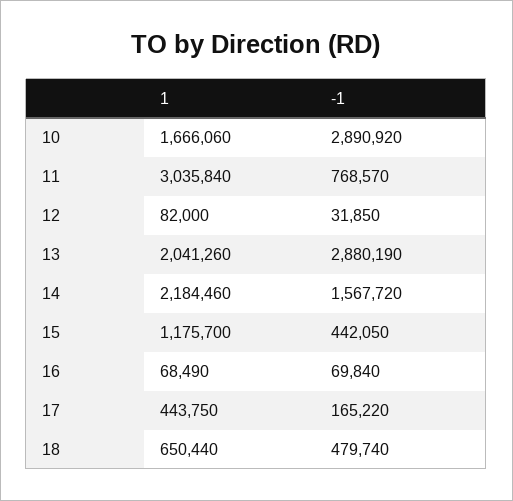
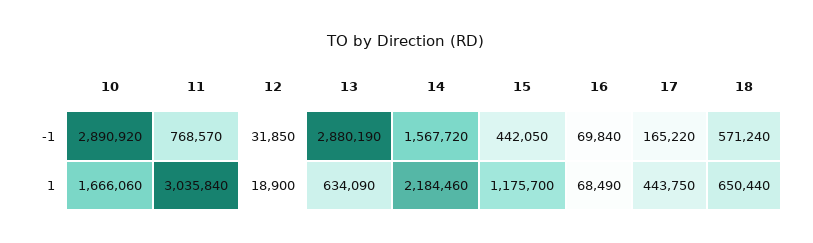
  {
    "1": {
      "10": 1666060,
      "11": 3035840,
-     "12": 82000,
+     "12": 18900,
-     "13": 2041260,
+     "13": 634090,
      "14": 2184460,
      "15": 1175700,
      "16": 68490,
      "17": 443750,
      "18": 650440
    },
    "-1": {
      "10": 2890920,
      "11": 768570,
      "12": 31850,
      "13": 2880190,
      "14": 1567720,
      "15": 442050,
      "16": 69840,
      "17": 165220,
-     "18": 479740
+     "18": 571240
    }
  }

